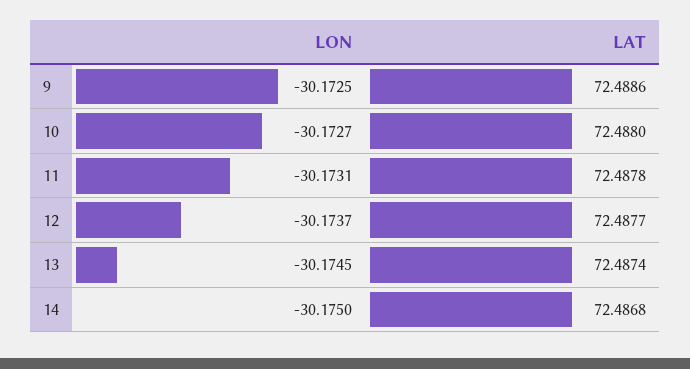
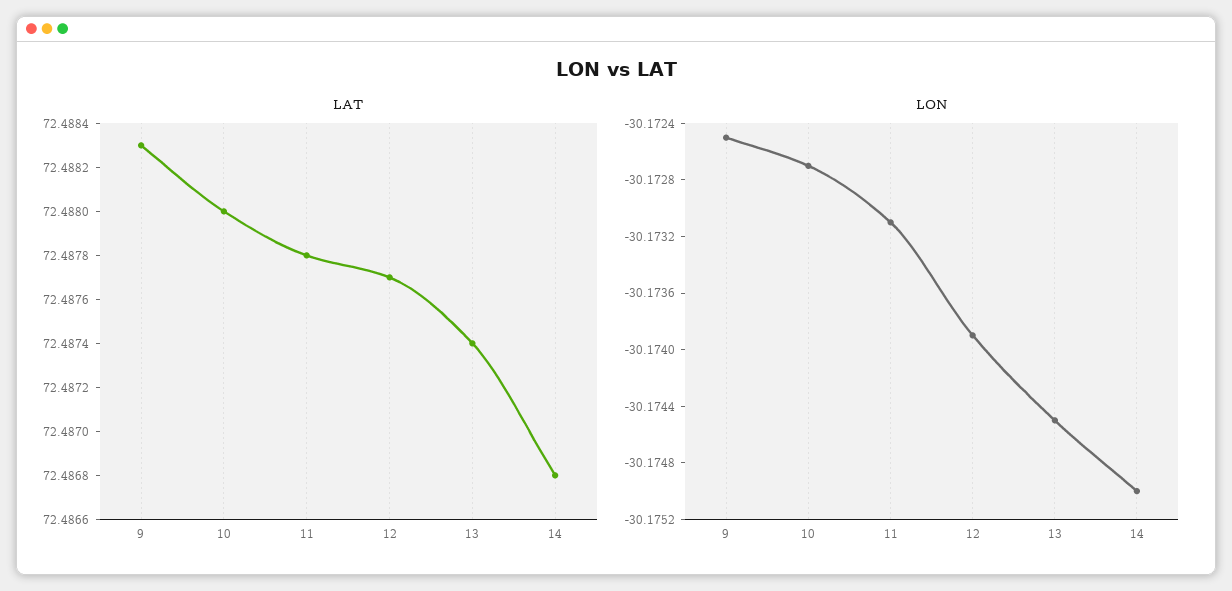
  {
    "LON": {
      "9": -30.1725,
      "10": -30.1727,
      "11": -30.1731,
-     "12": -30.1737,
+     "12": -30.1739,
      "13": -30.1745,
      "14": -30.175
    },
    "LAT": {
-     "9": 72.4886,
+     "9": 72.4883,
      "10": 72.488,
      "11": 72.4878,
      "12": 72.4877,
      "13": 72.4874,
      "14": 72.4868
    }
  }

